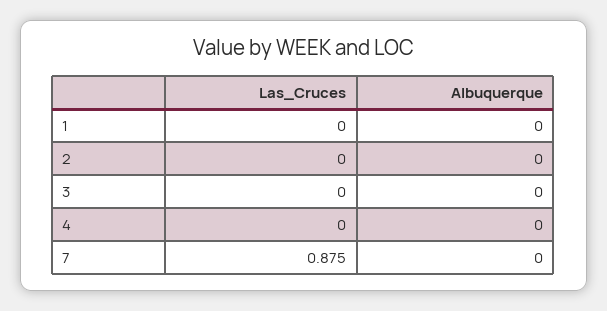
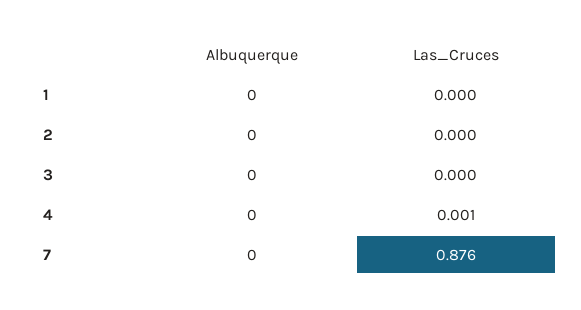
  {
    "Las_Cruces": {
      "1": 0,
      "2": 0,
      "3": 0,
-     "4": 0,
+     "4": 0.001,
-     "7": 0.875
+     "7": 0.876
    },
    "Albuquerque": {
      "1": 0,
      "2": 0,
      "3": 0,
      "4": 0,
      "7": 0
    }
  }

